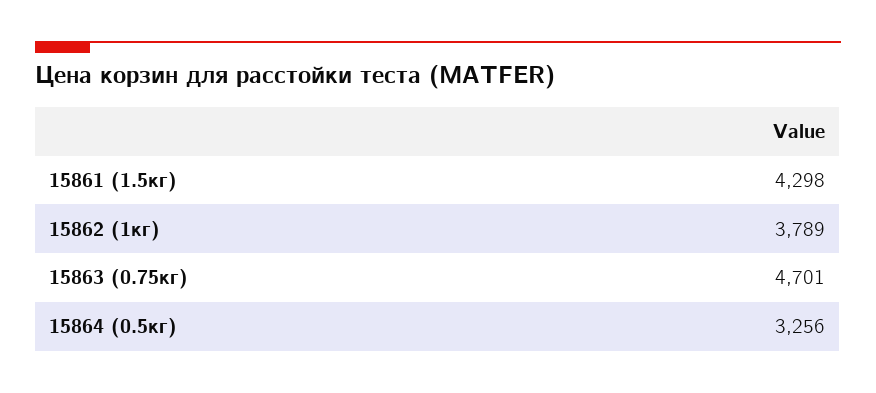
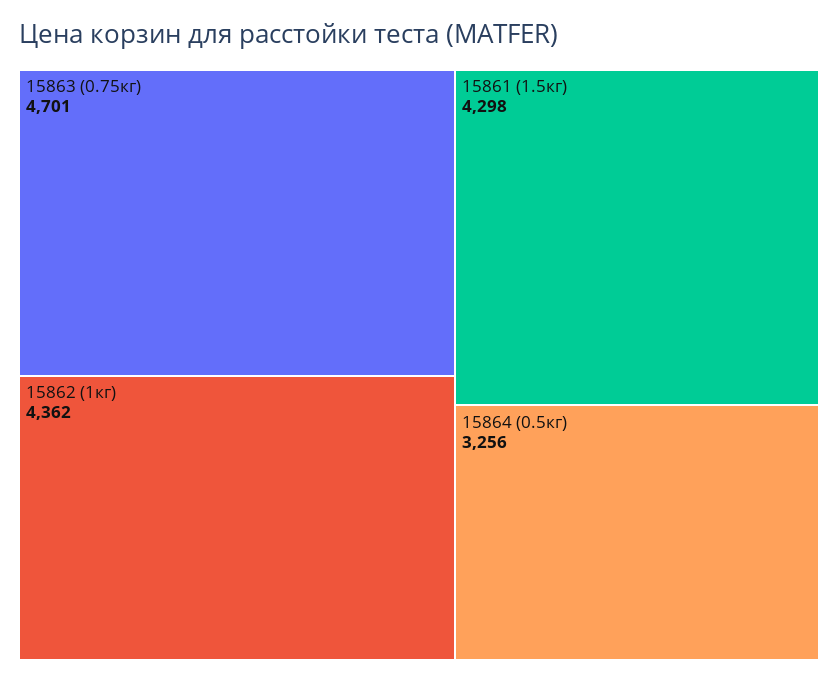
  {
    "15861 (1.5кг)": 4298,
-   "15862 (1кг)": 3789,
+   "15862 (1кг)": 4362,
    "15863 (0.75кг)": 4701,
    "15864 (0.5кг)": 3256
  }

